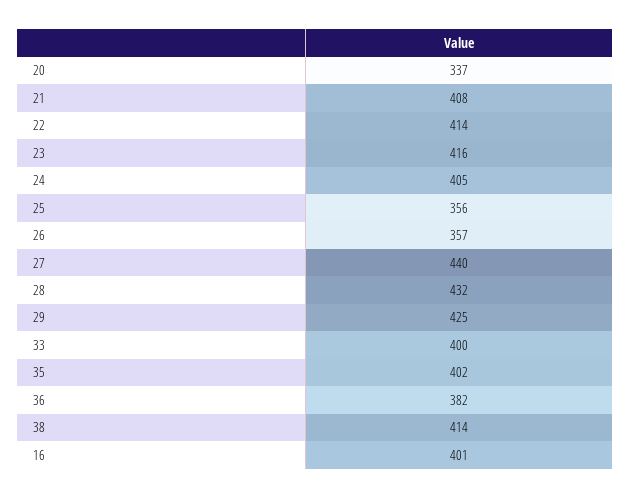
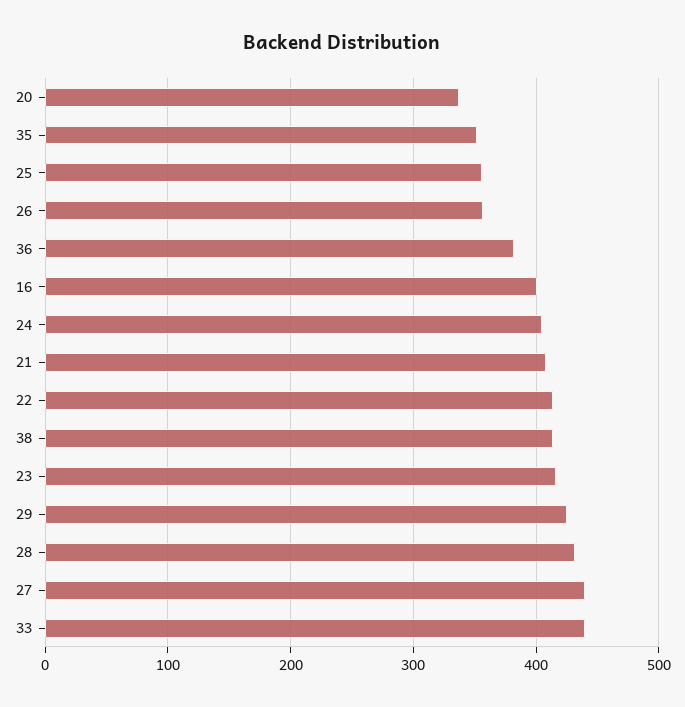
  {
    "20": 337,
    "21": 408,
    "22": 414,
    "23": 416,
    "24": 405,
    "25": 356,
    "26": 357,
    "27": 440,
    "28": 432,
    "29": 425,
-   "33": 400,
+   "33": 440,
-   "35": 402,
+   "35": 350,
    "36": 382,
    "38": 414,
    "16": 401
  }

